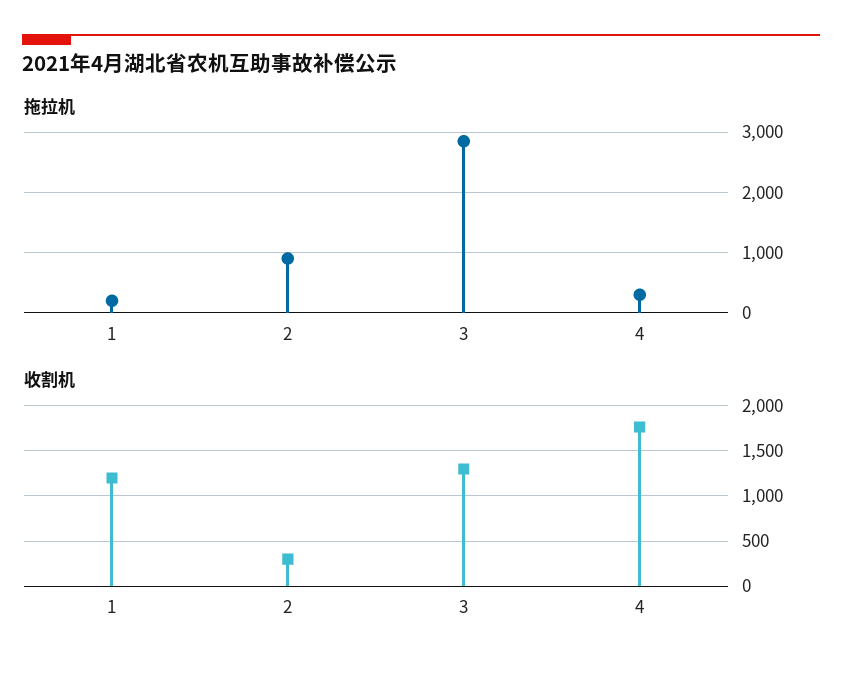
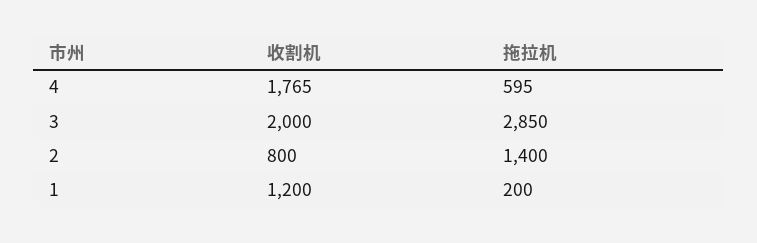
  {
    "拖拉机": {
      "1": 200,
-     "2": 900,
+     "2": 1400,
      "3": 2850,
-     "4": 300
+     "4": 595
    },
    "收割机": {
      "1": 1200,
-     "2": 300,
+     "2": 800,
-     "3": 1300,
+     "3": 2000,
      "4": 1765
    }
  }

